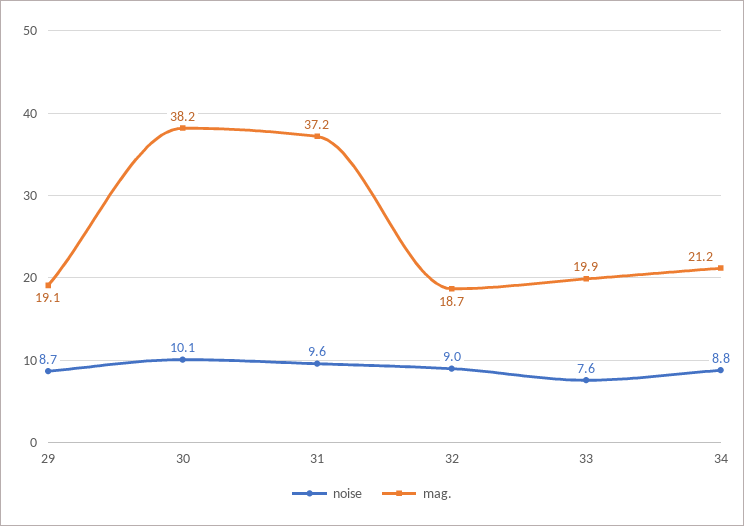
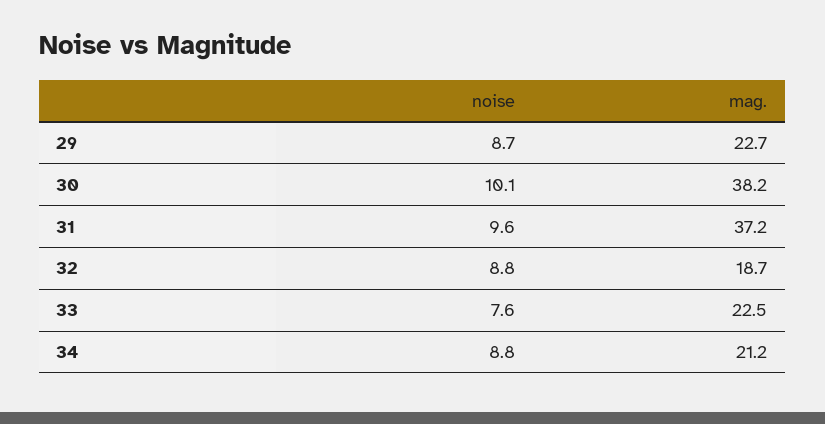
  {
    "noise": {
      "29": 8.7,
      "30": 10.1,
      "31": 9.6,
-     "32": 9,
+     "32": 8.8,
      "33": 7.6,
      "34": 8.8
    },
    "mag.": {
-     "29": 19.1,
+     "29": 22.7,
      "30": 38.2,
      "31": 37.2,
      "32": 18.7,
-     "33": 19.9,
+     "33": 22.5,
      "34": 21.2
    }
  }

